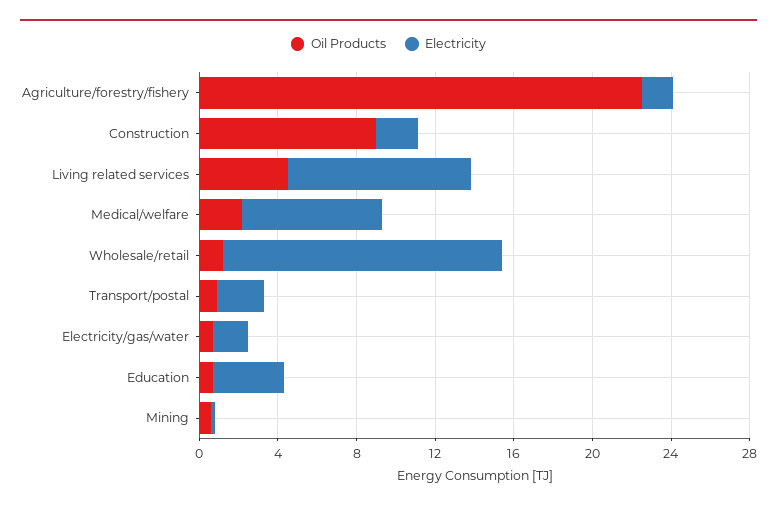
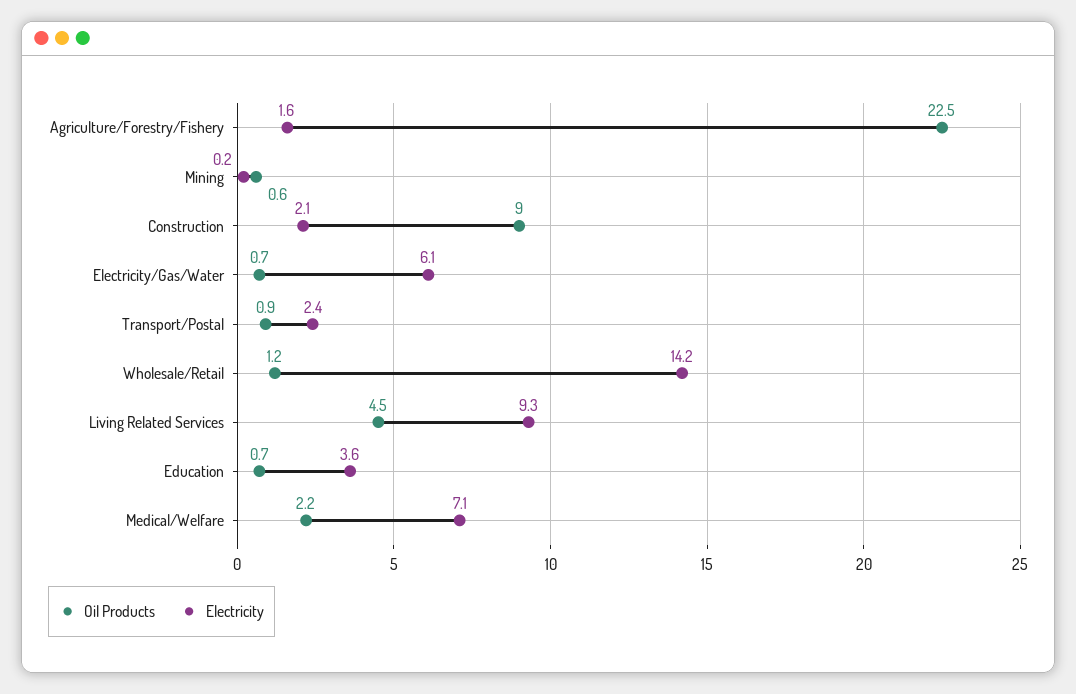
  {
    "Oil Products": {
      "Agriculture/forestry/fishery": 22.5,
      "Construction": 9,
      "Living related services": 4.5,
      "Medical/welfare": 2.2,
      "Wholesale/retail": 1.2,
      "Transport/postal": 0.9,
      "Electricity/gas/water": 0.7,
      "Education": 0.7,
      "Mining": 0.6
    },
    "Electricity": {
      "Agriculture/forestry/fishery": 1.6,
      "Construction": 2.1,
      "Living related services": 9.3,
      "Medical/welfare": 7.1,
      "Wholesale/retail": 14.2,
      "Transport/postal": 2.4,
-     "Electricity/gas/water": 2,
+     "Electricity/gas/water": 6.1,
      "Education": 3.6,
      "Mining": 0.2
    }
  }

